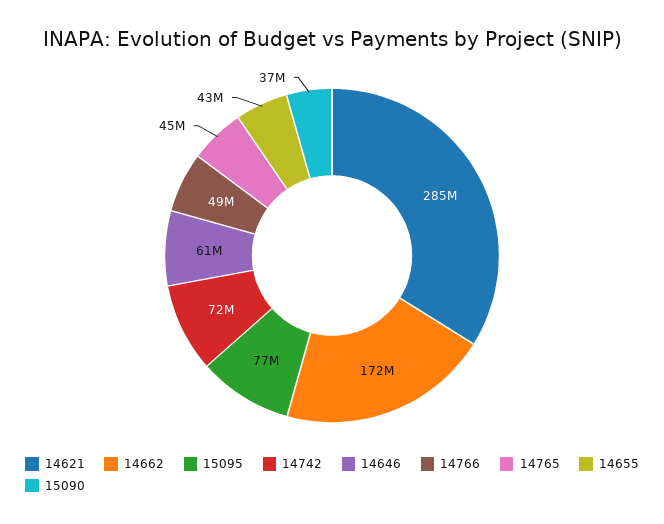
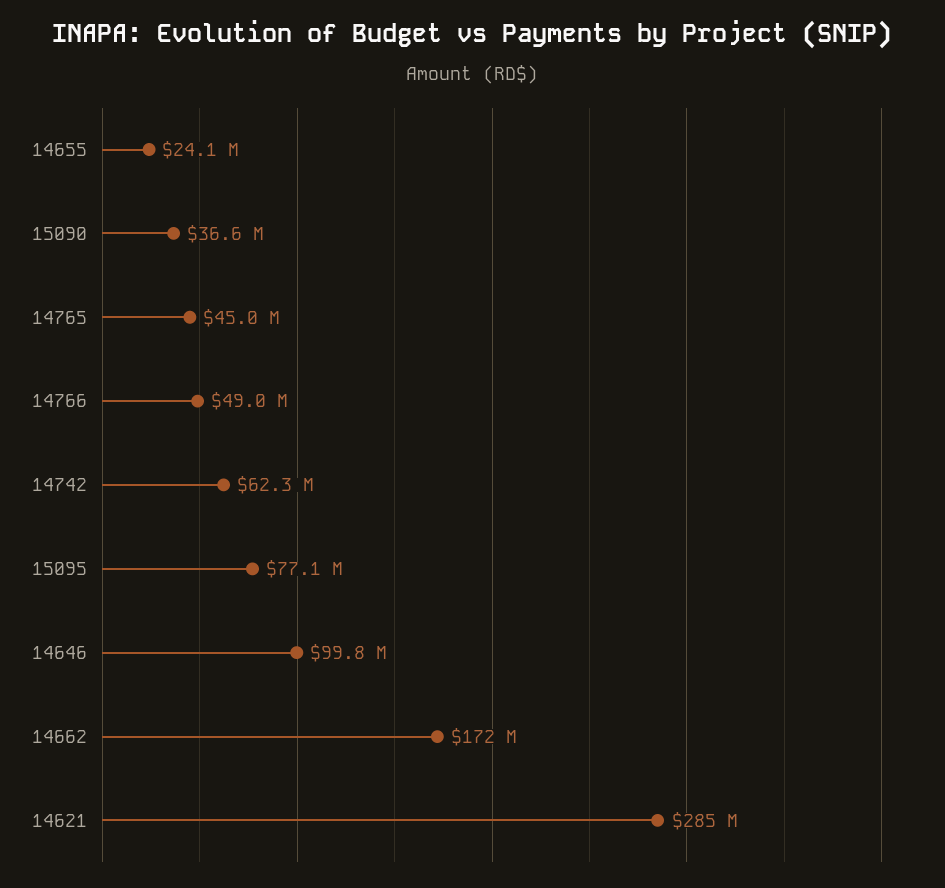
  {
    "14621": 285000000,
    "14662": 172000000,
    "15095": 77100000,
-   "14742": 72000000,
+   "14742": 62300000,
-   "14646": 61000000,
+   "14646": 99800000,
    "14766": 49000000,
    "14765": 45000000,
-   "14655": 43000000,
+   "14655": 24100000,
    "15090": 36600000
  }

